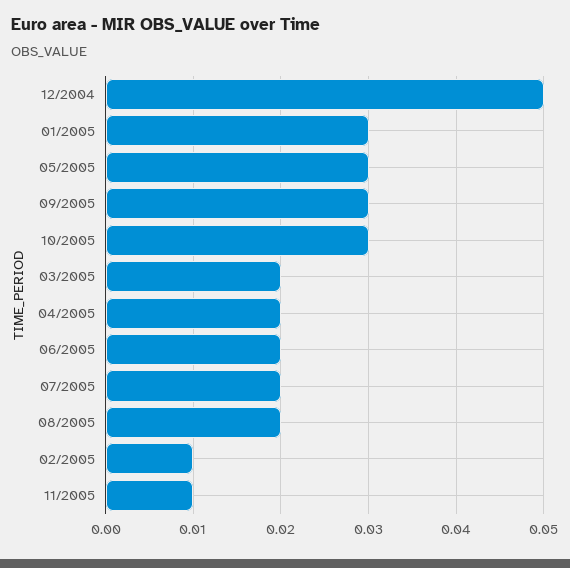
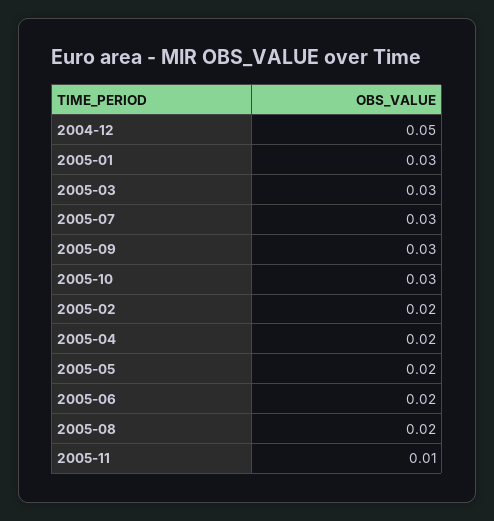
  {
    "12/2004": 0.05,
    "01/2005": 0.03,
-   "05/2005": 0.03,
+   "05/2005": 0.02,
    "09/2005": 0.03,
    "10/2005": 0.03,
-   "03/2005": 0.02,
+   "03/2005": 0.03,
    "04/2005": 0.02,
    "06/2005": 0.02,
-   "07/2005": 0.02,
+   "07/2005": 0.03,
    "08/2005": 0.02,
-   "02/2005": 0.01,
+   "02/2005": 0.02,
    "11/2005": 0.01
  }

